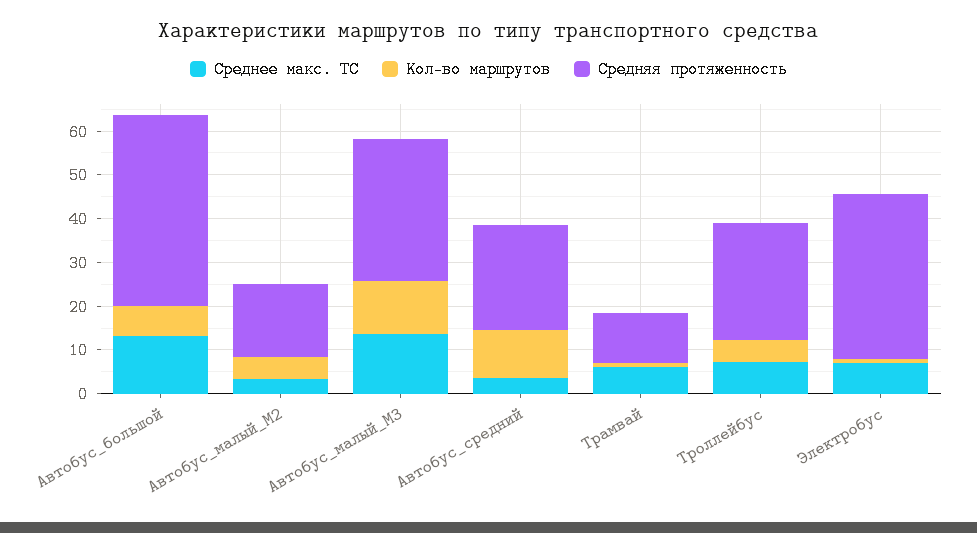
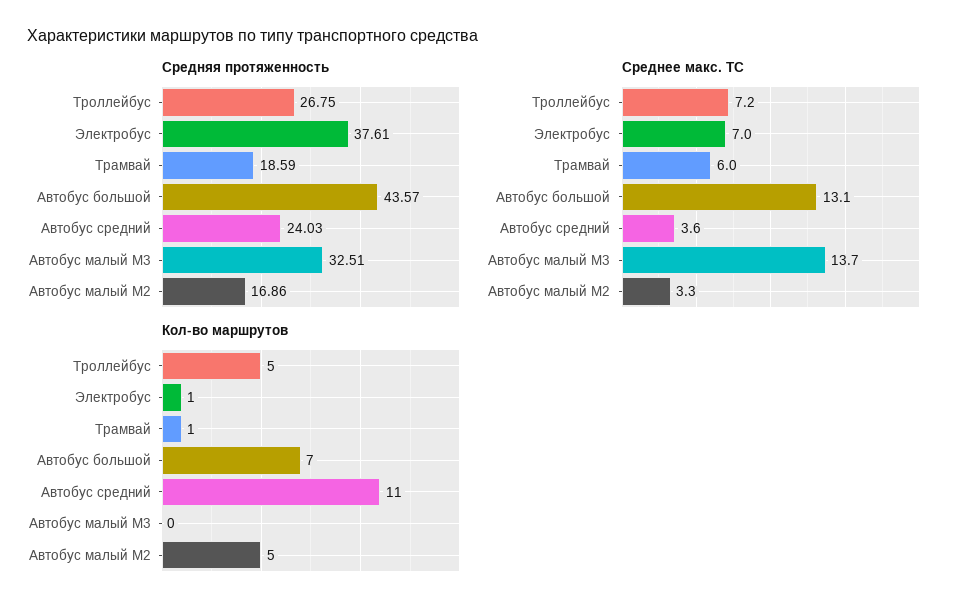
  {
    "Среднее макс. ТС": {
      "Автобус_большой": 13.1,
      "Автобус_малый_М2": 3.3,
      "Автобус_малый_М3": 13.7,
      "Автобус_средний": 3.6,
      "Трамвай": 6,
      "Троллейбус": 7.2,
      "Электробус": 7
    },
    "Кол-во маршрутов": {
      "Автобус_большой": 7,
      "Автобус_малый_М2": 5,
-     "Автобус_малый_М3": 12,
+     "Автобус_малый_М3": 0,
      "Автобус_средний": 11,
      "Трамвай": 1,
      "Троллейбус": 5,
      "Электробус": 1
    },
    "Средняя протяженность": {
      "Автобус_большой": 43.57,
      "Автобус_малый_М2": 16.86,
      "Автобус_малый_М3": 32.51,
      "Автобус_средний": 24.03,
-     "Трамвай": 12,
+     "Трамвай": 18.59,
      "Троллейбус": 26.75,
      "Электробус": 37.61
    }
  }

